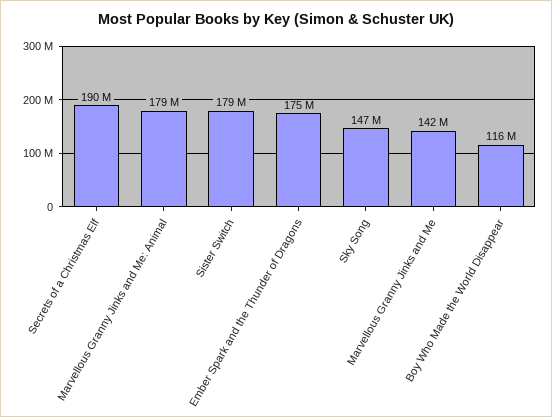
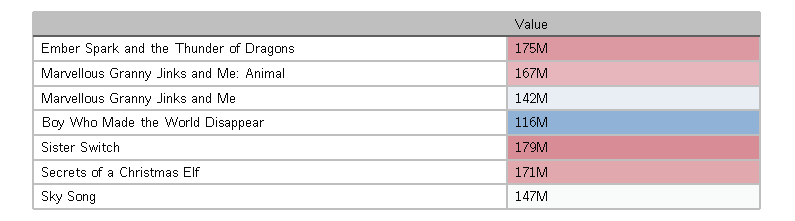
  {
-   "Secrets of a Christmas Elf": 190000000,
+   "Secrets of a Christmas Elf": 171000000,
-   "Marvellous Granny Jinks and Me: Animal": 179000000,
+   "Marvellous Granny Jinks and Me: Animal": 167000000,
    "Sister Switch": 179000000,
    "Ember Spark and the Thunder of Dragons": 175000000,
    "Sky Song": 147000000,
    "Marvellous Granny Jinks and Me": 142000000,
    "Boy Who Made the World Disappear": 116000000
  }

